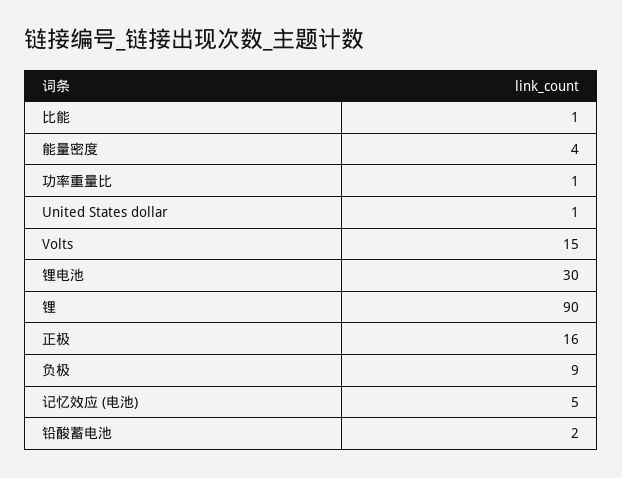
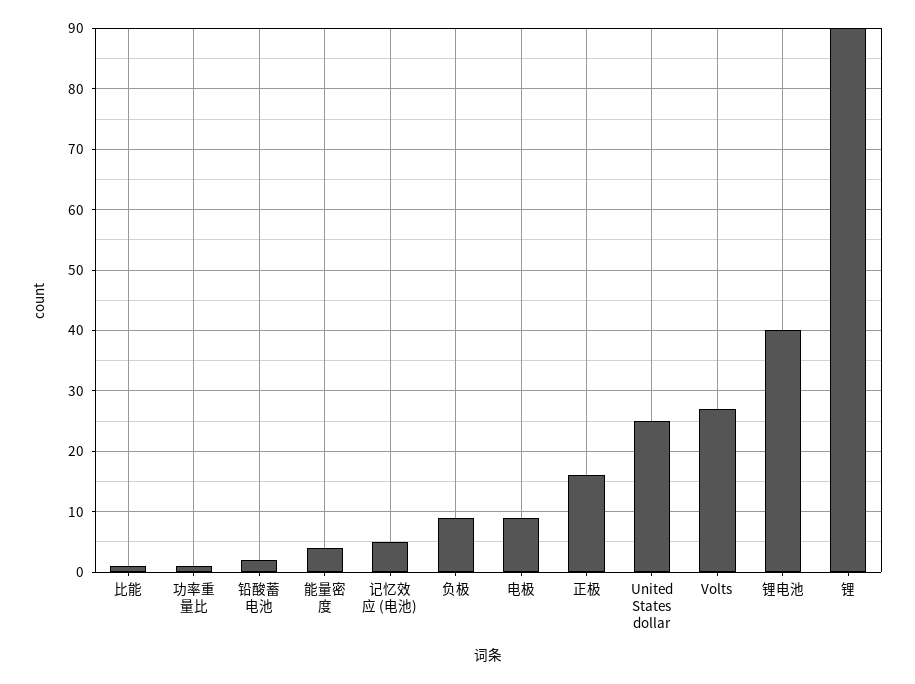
  {
    "比能": 1,
    "能量密度": 4,
    "功率重量比": 1,
-   "United States dollar": 1,
+   "United States dollar": 25,
-   "Volts": 15,
+   "Volts": 27,
-   "锂电池": 30,
+   "锂电池": 40,
    "锂": 90,
    "正极": 16,
    "负极": 9,
    "记忆效应 (电池)": 5,
-   "铅酸蓄电池": 2
+   "铅酸蓄电池": 2,
+   "电极": 9
  }

